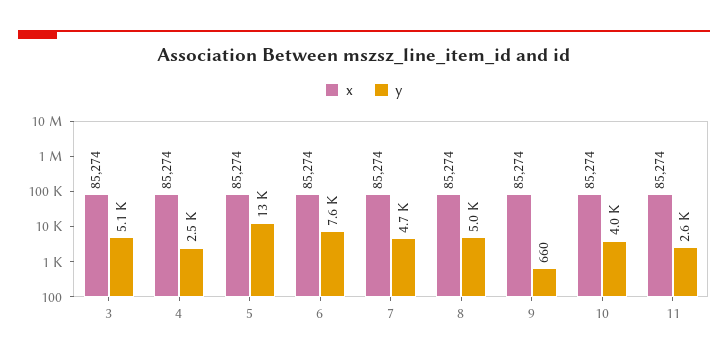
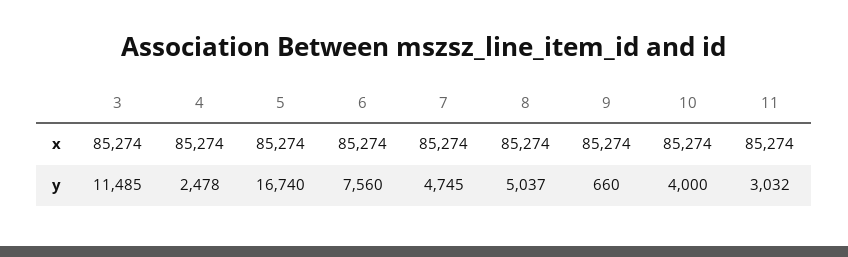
  {
    "x": {
      "3": 85274,
      "4": 85274,
      "5": 85274,
      "6": 85274,
      "7": 85274,
      "8": 85274,
      "9": 85274,
      "10": 85274,
      "11": 85274
    },
    "y": {
-     "3": 5100,
+     "3": 11485,
      "4": 2478,
-     "5": 13000,
+     "5": 16740,
      "6": 7560,
      "7": 4745,
      "8": 5037,
      "9": 660,
      "10": 4000,
-     "11": 2600
+     "11": 3032
    }
  }

